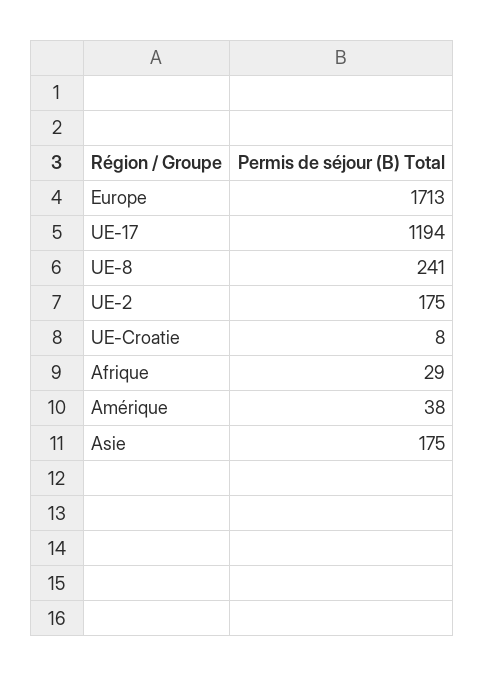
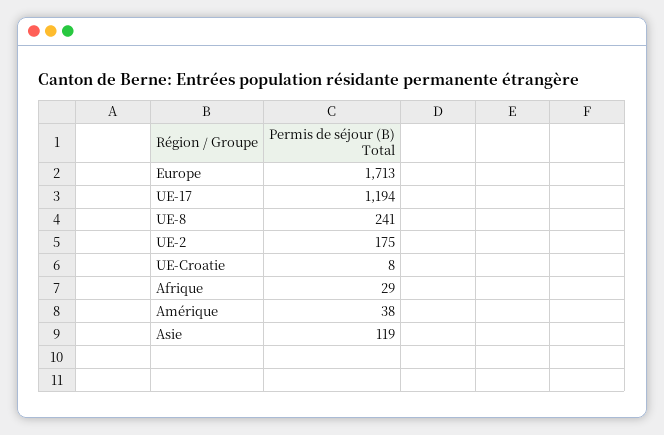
  {
    "Europe": 1713,
    "UE-17": 1194,
    "UE-8": 241,
    "UE-2": 175,
    "UE-Croatie": 8,
    "Afrique": 29,
    "Amérique": 38,
-   "Asie": 175
+   "Asie": 119
  }

